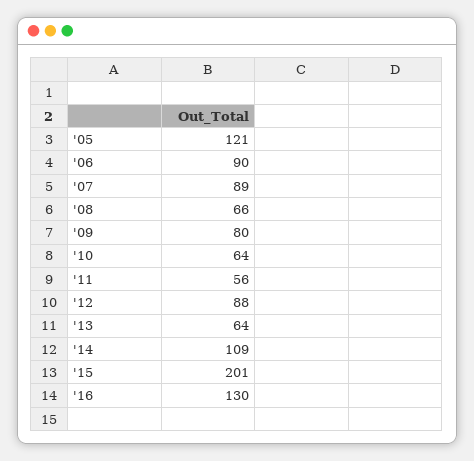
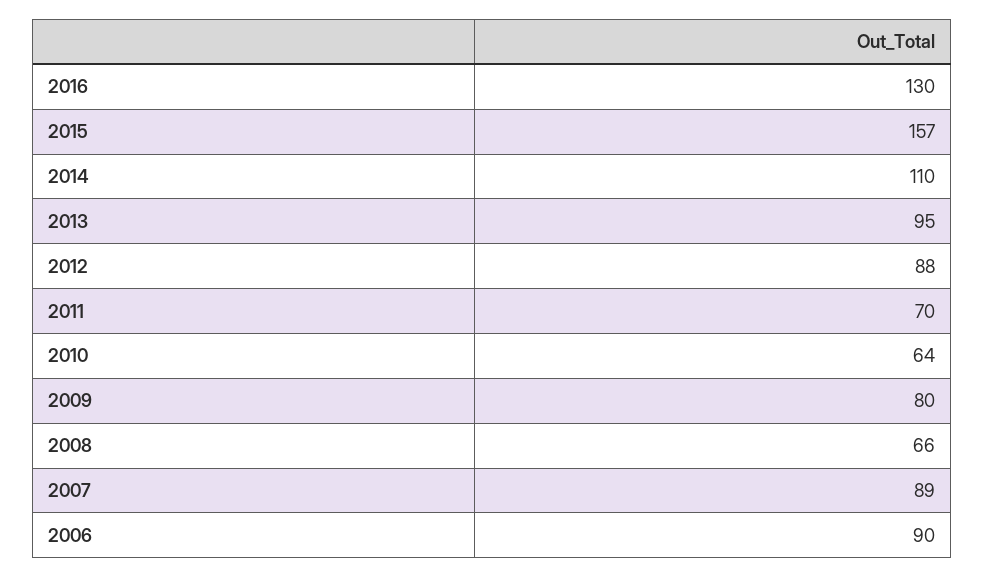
  {
-   "'05": 121,
    "'06": 90,
    "'07": 89,
    "'08": 66,
    "'09": 80,
    "'10": 64,
-   "'11": 56,
+   "'11": 70,
    "'12": 88,
-   "'13": 64,
+   "'13": 95,
-   "'14": 109,
+   "'14": 110,
-   "'15": 201,
+   "'15": 157,
    "'16": 130
  }

